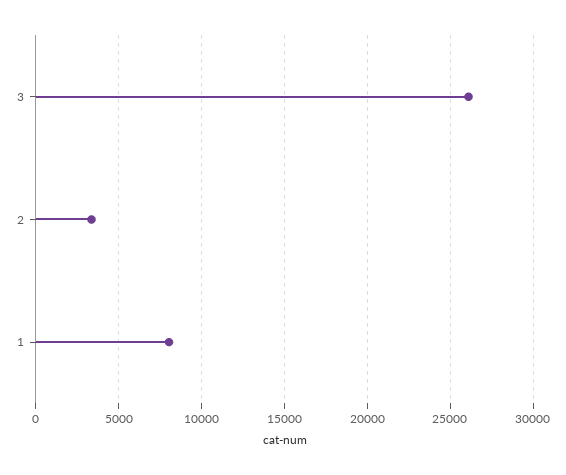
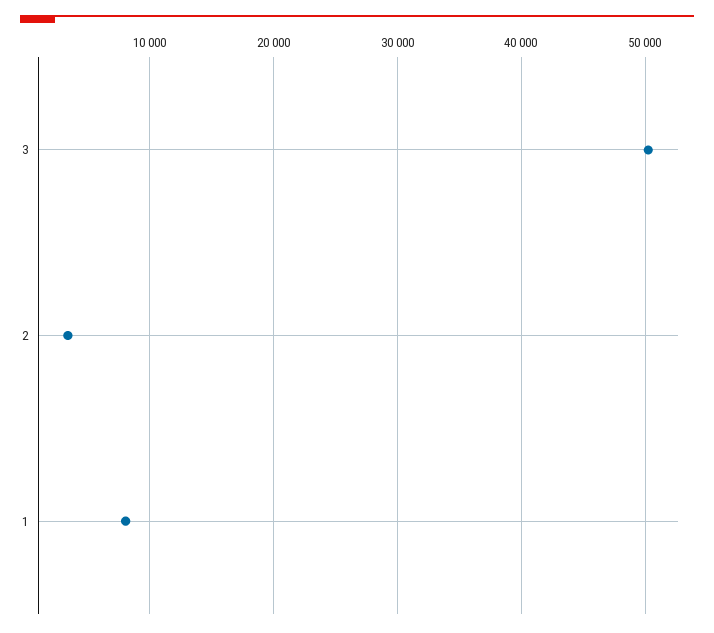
  {
-   "3": 26000,
+   "3": 50000,
    "2": 3500,
    "1": 8000
  }

